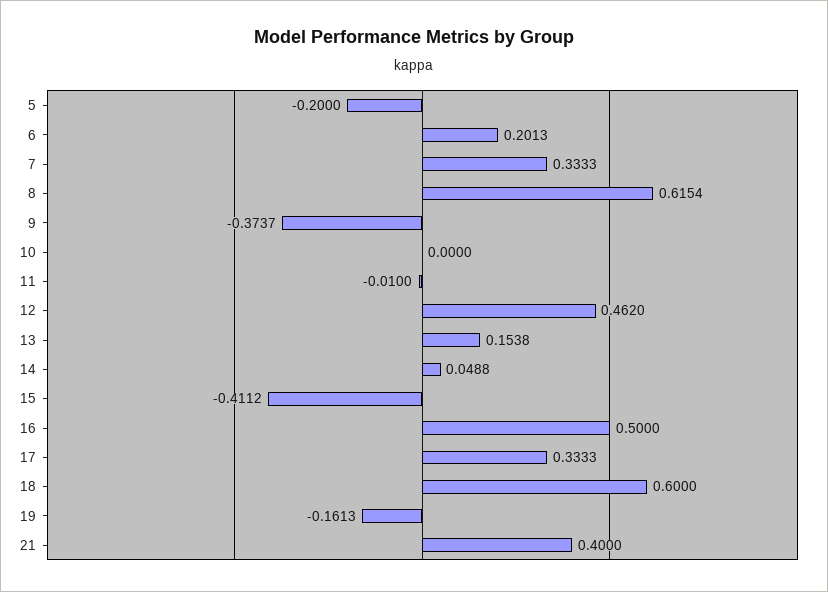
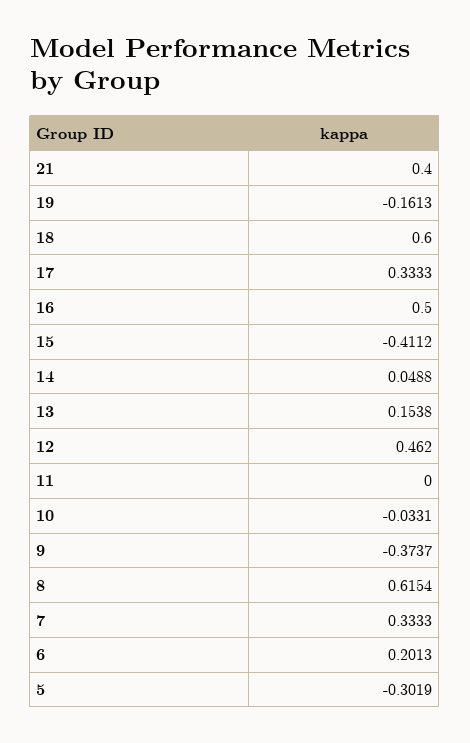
  {
-   "5": -0.2,
+   "5": -0.3019,
    "6": 0.2013,
    "7": 0.3333,
    "8": 0.6154,
    "9": -0.3737,
-   "10": 0,
+   "10": -0.0331,
-   "11": -0.01,
+   "11": 0,
    "12": 0.462,
    "13": 0.1538,
    "14": 0.0488,
    "15": -0.4112,
    "16": 0.5,
    "17": 0.3333,
    "18": 0.6,
    "19": -0.1613,
    "21": 0.4
  }

